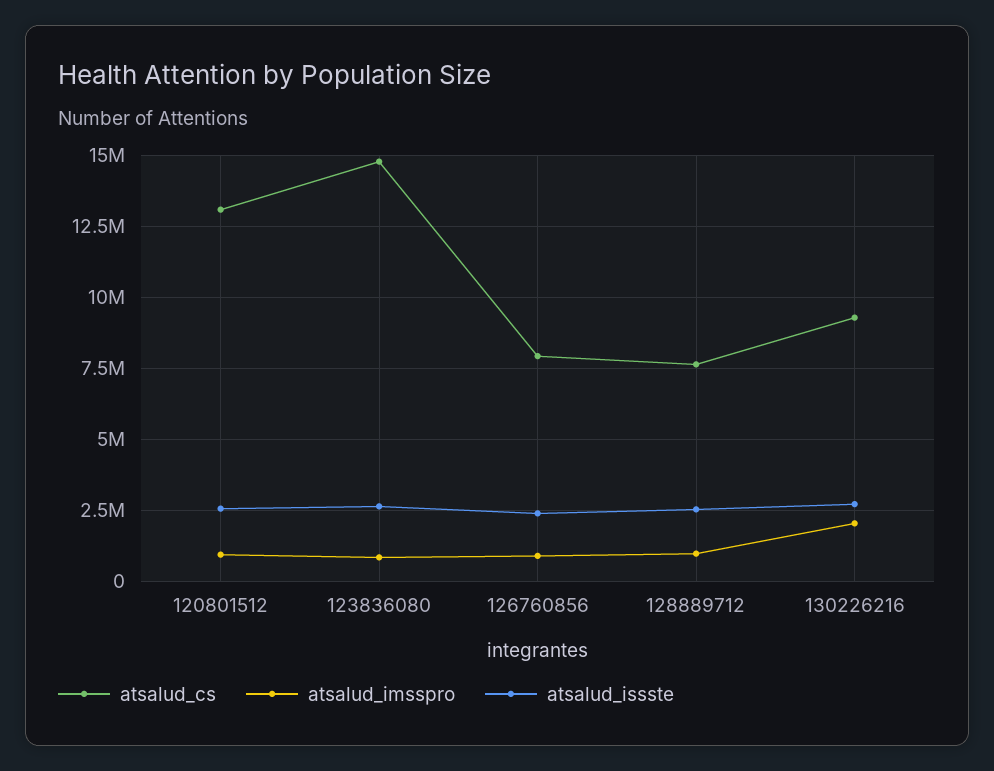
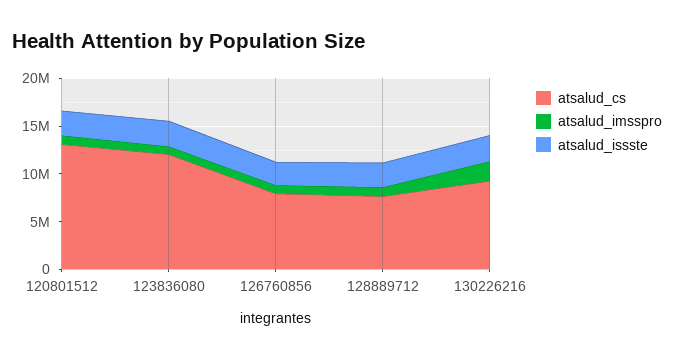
  {
    "atsalud_cs": {
      "120801512": 13000000,
-     "123836080": 14750000,
+     "123836080": 12000000,
      "126760856": 8000000,
      "128889712": 7750000,
      "130226216": 9250000
    },
    "atsalud_imsspro": {
      "120801512": 1000000,
      "123836080": 750000,
      "126760856": 1000000,
      "128889712": 1000000,
      "130226216": 2000000
    },
    "atsalud_issste": {
      "120801512": 2500000,
      "123836080": 2750000,
      "126760856": 2500000,
      "128889712": 2500000,
      "130226216": 2750000
    }
  }

